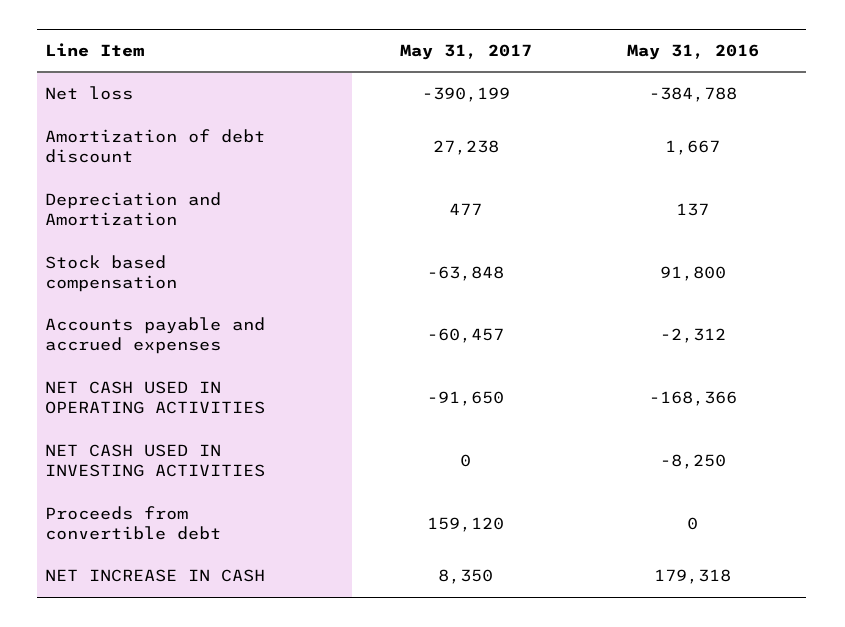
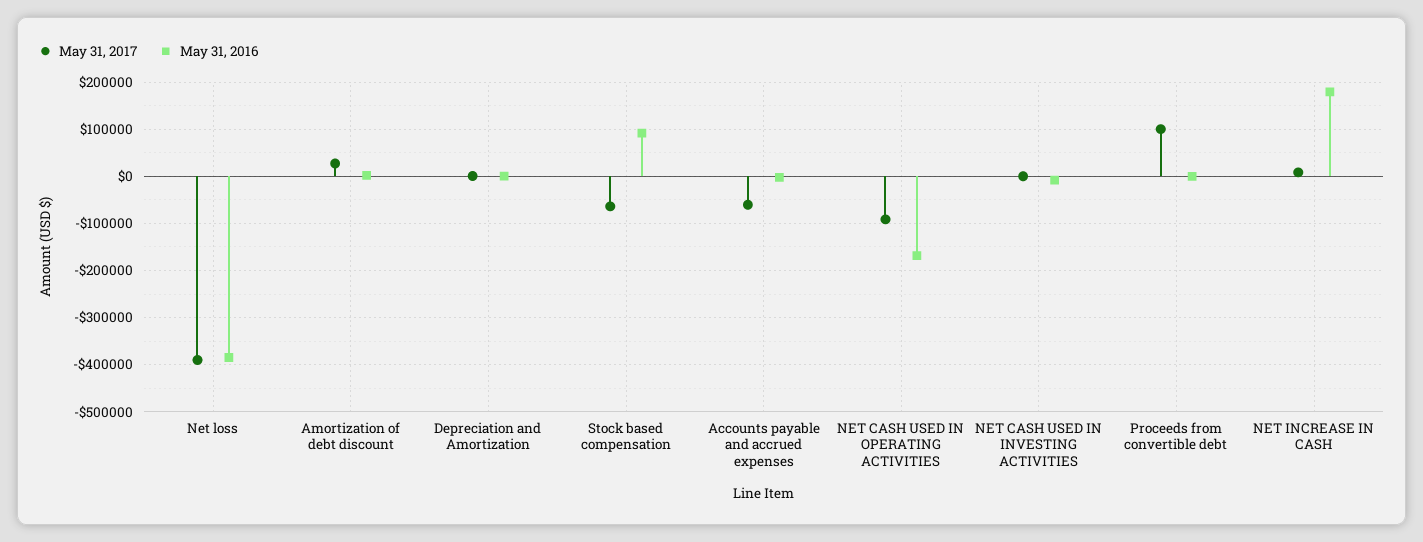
  {
    "May 31, 2017": {
      "Net loss": -390199,
      "Amortization of debt discount": 27238,
      "Depreciation and Amortization": 477,
      "Stock based compensation": -63848,
      "Accounts payable and accrued expenses": -60457,
      "NET CASH USED IN OPERATING ACTIVITIES": -91650,
      "NET CASH USED IN INVESTING ACTIVITIES": 0,
-     "Proceeds from convertible debt": 159120,
+     "Proceeds from convertible debt": 100000,
      "NET INCREASE IN CASH": 8350
    },
    "May 31, 2016": {
      "Net loss": -384788,
      "Amortization of debt discount": 1667,
      "Depreciation and Amortization": 137,
      "Stock based compensation": 91800,
      "Accounts payable and accrued expenses": -2312,
      "NET CASH USED IN OPERATING ACTIVITIES": -168366,
      "NET CASH USED IN INVESTING ACTIVITIES": -8250,
      "Proceeds from convertible debt": 0,
      "NET INCREASE IN CASH": 179318
    }
  }

